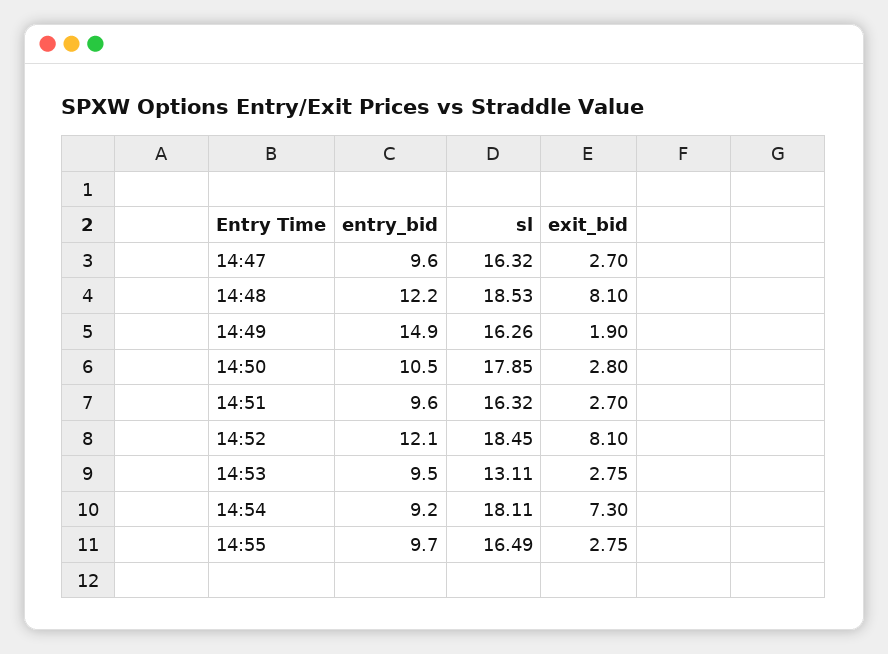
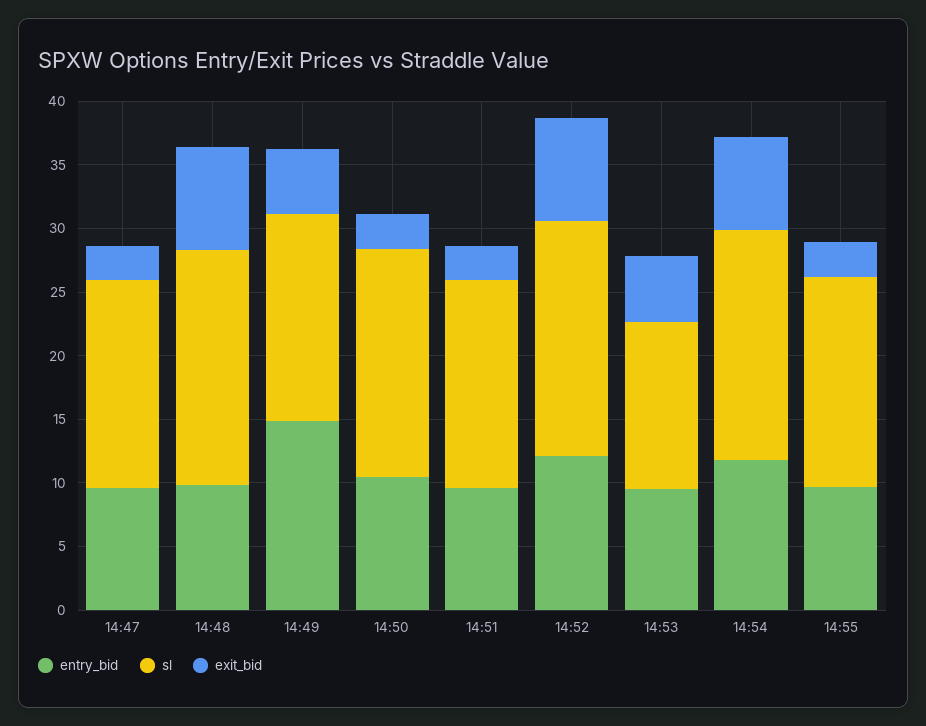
  {
    "entry_bid": {
      "14:47": 9.6,
-     "14:48": 12.2,
+     "14:48": 10,
      "14:49": 14.9,
      "14:50": 10.5,
      "14:51": 9.6,
      "14:52": 12.1,
      "14:53": 9.5,
-     "14:54": 9.2,
+     "14:54": 12,
      "14:55": 9.7
    },
    "sl": {
      "14:47": 16.32,
      "14:48": 18.53,
      "14:49": 16.26,
      "14:50": 17.85,
      "14:51": 16.32,
      "14:52": 18.45,
      "14:53": 13.11,
      "14:54": 18.11,
      "14:55": 16.49
    },
    "exit_bid": {
      "14:47": 2.7,
      "14:48": 8.1,
-     "14:49": 1.9,
+     "14:49": 5,
      "14:50": 2.8,
      "14:51": 2.7,
      "14:52": 8.1,
-     "14:53": 2.75,
+     "14:53": 5,
      "14:54": 7.3,
      "14:55": 2.75
    }
  }

